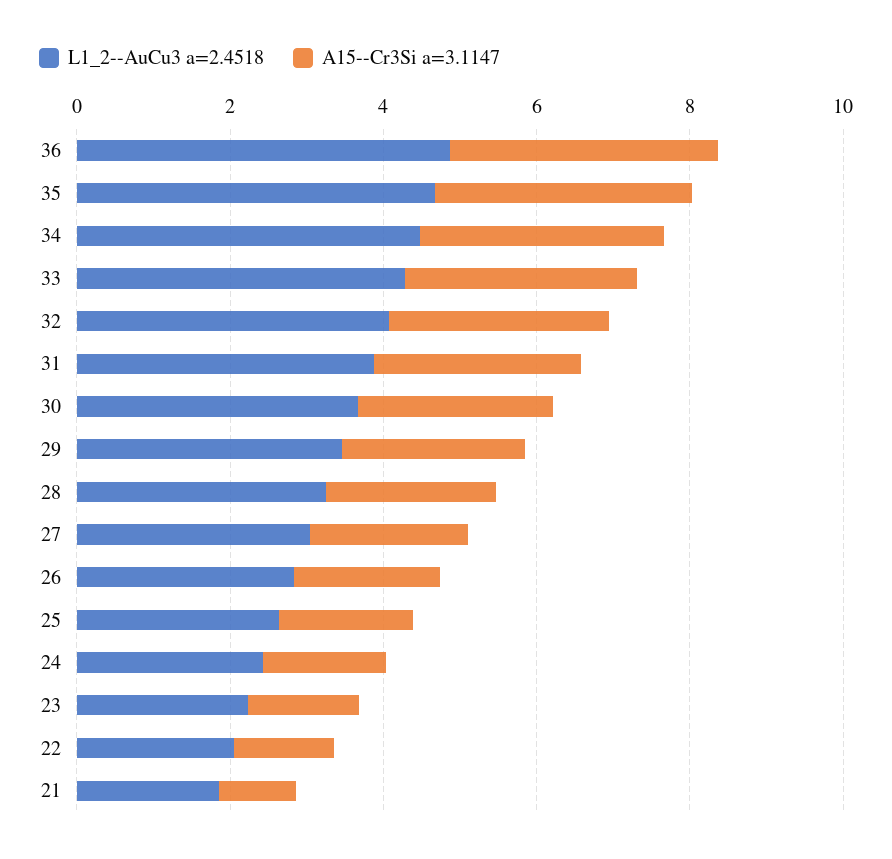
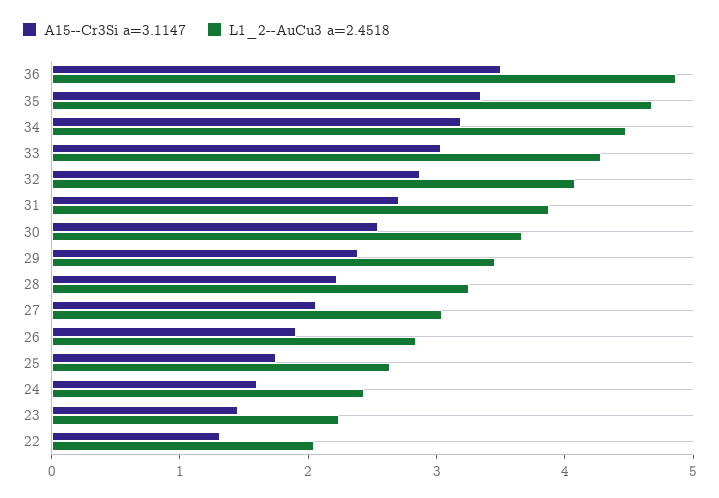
  {
    "L1_2--AuCu3 a=2.4518": {
      "36": 4.8,
      "35": 4.6,
      "34": 4.4,
      "33": 4.2,
      "32": 4,
      "31": 3.8,
      "30": 3.6,
      "29": 3.4,
      "28": 3.2,
      "27": 3,
      "26": 2.8,
      "25": 2.6,
      "24": 2.4,
      "23": 2.2,
-     "22": 2,
+     "22": 2
-     "21": 2
    },
    "A15--Cr3Si a=3.1147": {
      "36": 3.6,
      "35": 3.4,
      "34": 3.2,
      "33": 3,
      "32": 2.8,
      "31": 2.8,
      "30": 2.6,
      "29": 2.4,
      "28": 2.2,
      "27": 2,
      "26": 2,
      "25": 1.8,
      "24": 1.6,
      "23": 1.4,
-     "22": 1.4,
+     "22": 1.4
-     "21": 1
    }
  }

